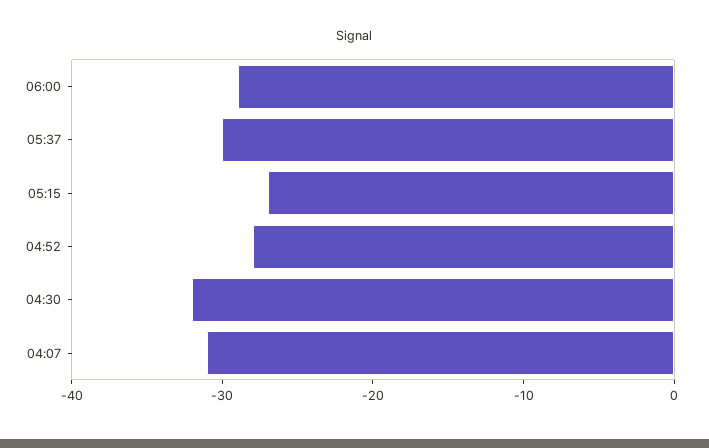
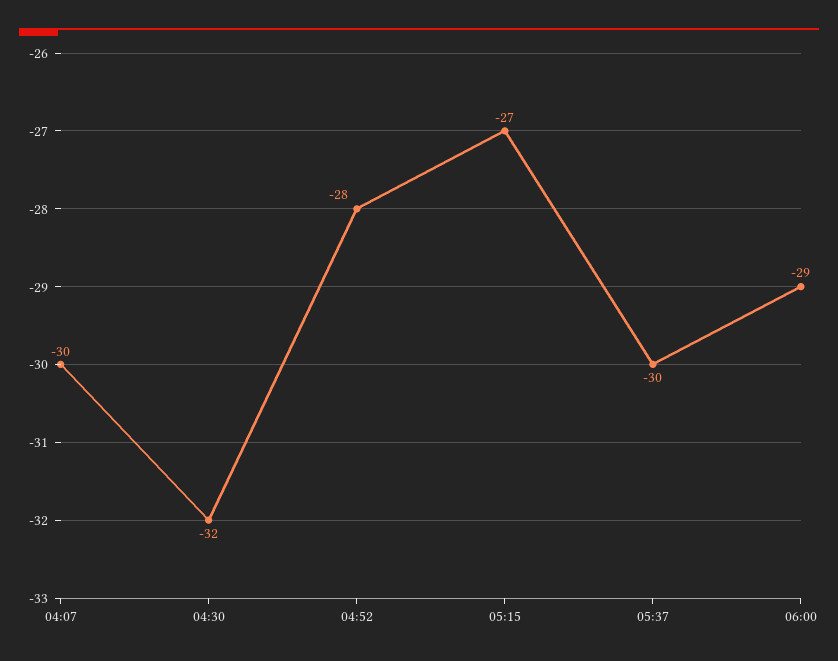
  {
    "06:00": -29,
    "05:37": -30,
    "05:15": -27,
    "04:52": -28,
    "04:30": -32,
-   "04:07": -31
+   "04:07": -30
  }

